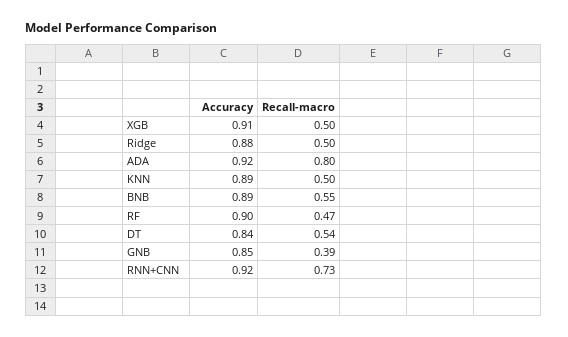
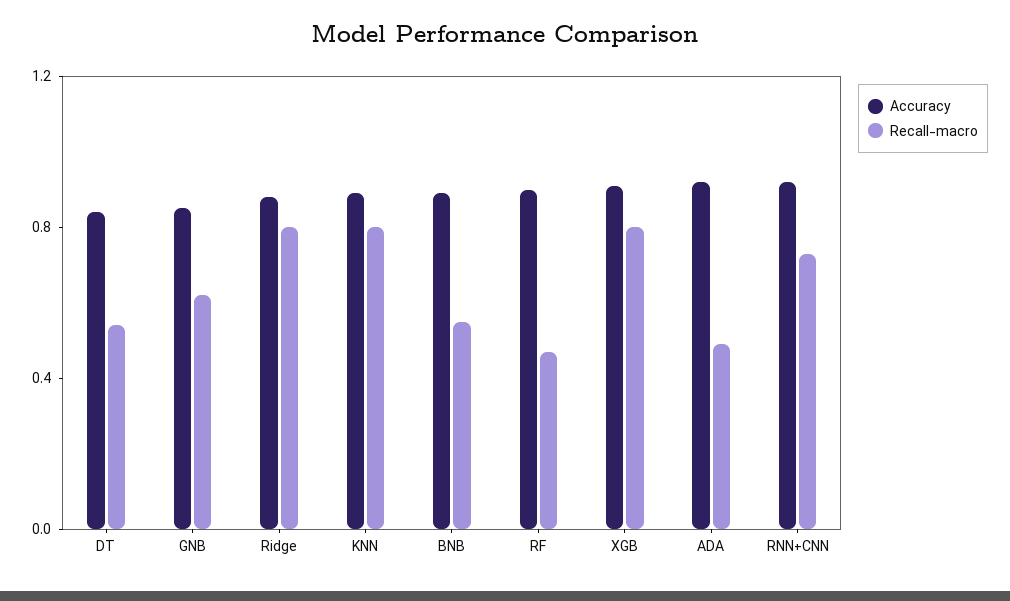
  {
    "Accuracy": {
      "XGB": 0.91,
      "Ridge": 0.88,
      "ADA": 0.92,
      "KNN": 0.89,
      "BNB": 0.89,
      "RF": 0.9,
      "DT": 0.84,
      "GNB": 0.85,
      "RNN+CNN": 0.92
    },
    "Recall-macro": {
-     "XGB": 0.5,
+     "XGB": 0.8,
-     "Ridge": 0.5,
+     "Ridge": 0.8,
-     "ADA": 0.8,
+     "ADA": 0.5,
-     "KNN": 0.5,
+     "KNN": 0.8,
      "BNB": 0.55,
      "RF": 0.47,
      "DT": 0.54,
-     "GNB": 0.39,
+     "GNB": 0.6,
      "RNN+CNN": 0.73
    }
  }

